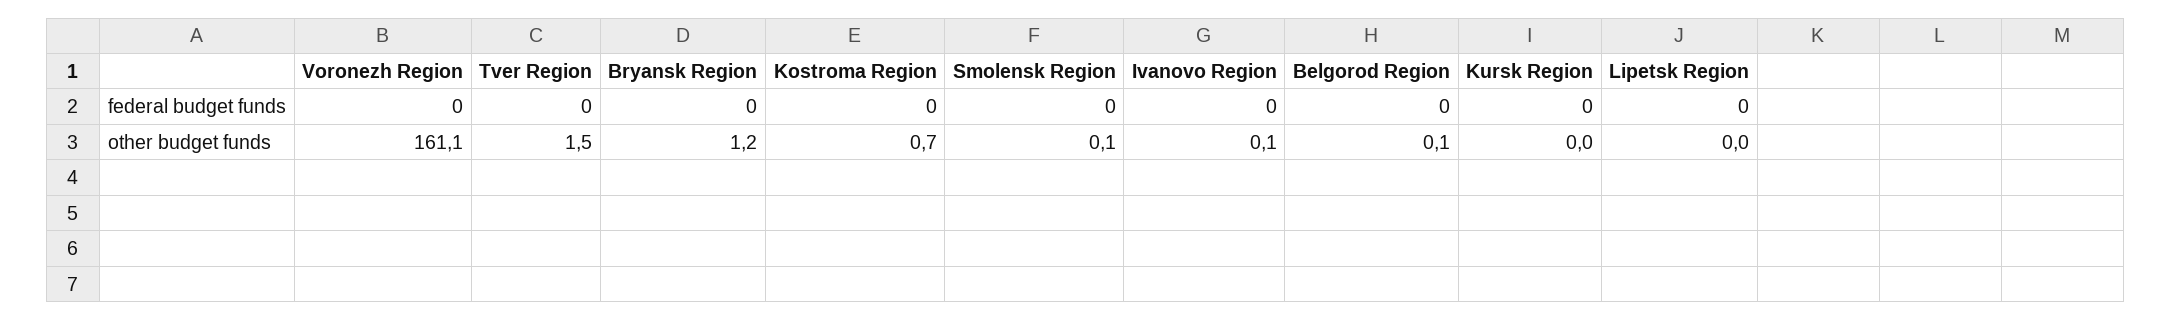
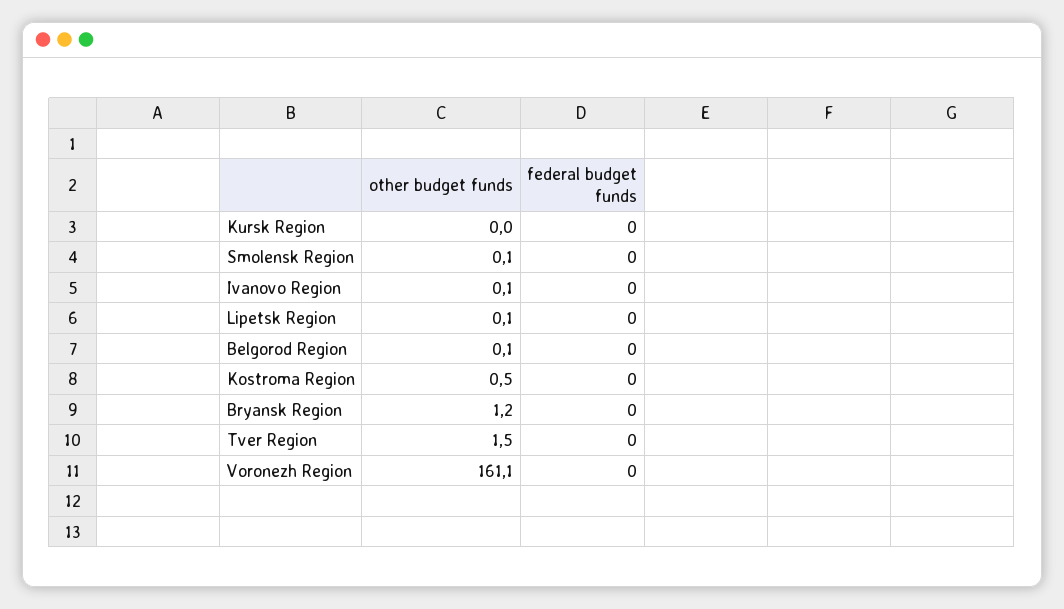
  {
    "Voronezh Region": {
      "federal budget funds": 0,
      "other budget funds": 161.1
    },
    "Tver Region": {
      "federal budget funds": 0,
      "other budget funds": 1.5
    },
    "Bryansk Region": {
      "federal budget funds": 0,
      "other budget funds": 1.2
    },
    "Kostroma Region": {
      "federal budget funds": 0,
-     "other budget funds": 0.7
+     "other budget funds": 0.5
    },
    "Smolensk Region": {
      "federal budget funds": 0,
      "other budget funds": 0.1
    },
    "Ivanovo Region": {
      "federal budget funds": 0,
      "other budget funds": 0.1
    },
    "Belgorod Region": {
      "federal budget funds": 0,
      "other budget funds": 0.1
    },
    "Kursk Region": {
      "federal budget funds": 0,
      "other budget funds": 0
    },
    "Lipetsk Region": {
      "federal budget funds": 0,
-     "other budget funds": 0
+     "other budget funds": 0.1
    }
  }

